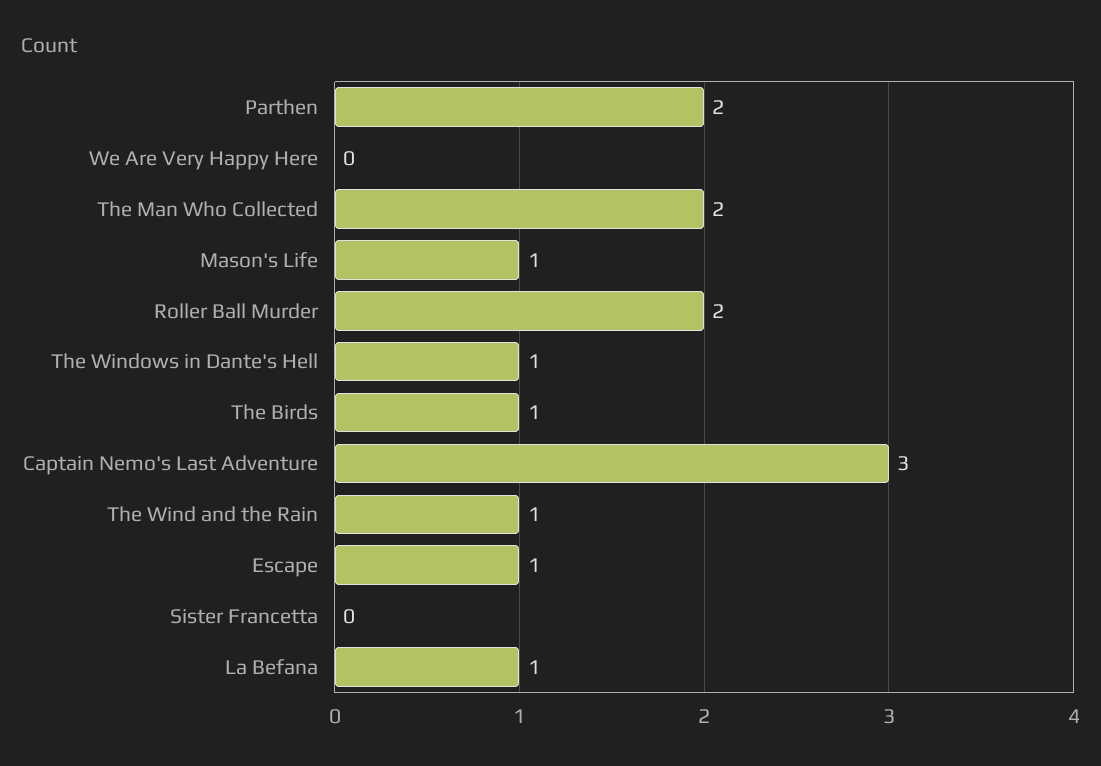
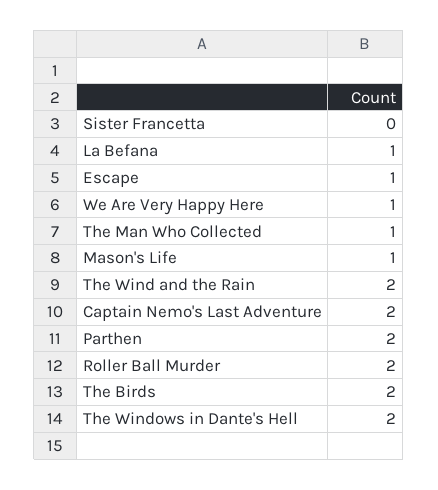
  {
    "Parthen": 2,
-   "We Are Very Happy Here": 0,
+   "We Are Very Happy Here": 1,
-   "The Man Who Collected": 2,
+   "The Man Who Collected": 1,
    "Mason's Life": 1,
    "Roller Ball Murder": 2,
-   "The Windows in Dante's Hell": 1,
+   "The Windows in Dante's Hell": 2,
-   "The Birds": 1,
+   "The Birds": 2,
-   "Captain Nemo's Last Adventure": 3,
+   "Captain Nemo's Last Adventure": 2,
-   "The Wind and the Rain": 1,
+   "The Wind and the Rain": 2,
    "Escape": 1,
    "Sister Francetta": 0,
    "La Befana": 1
  }

